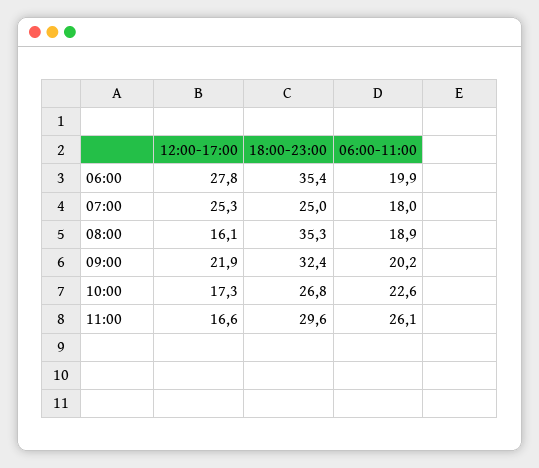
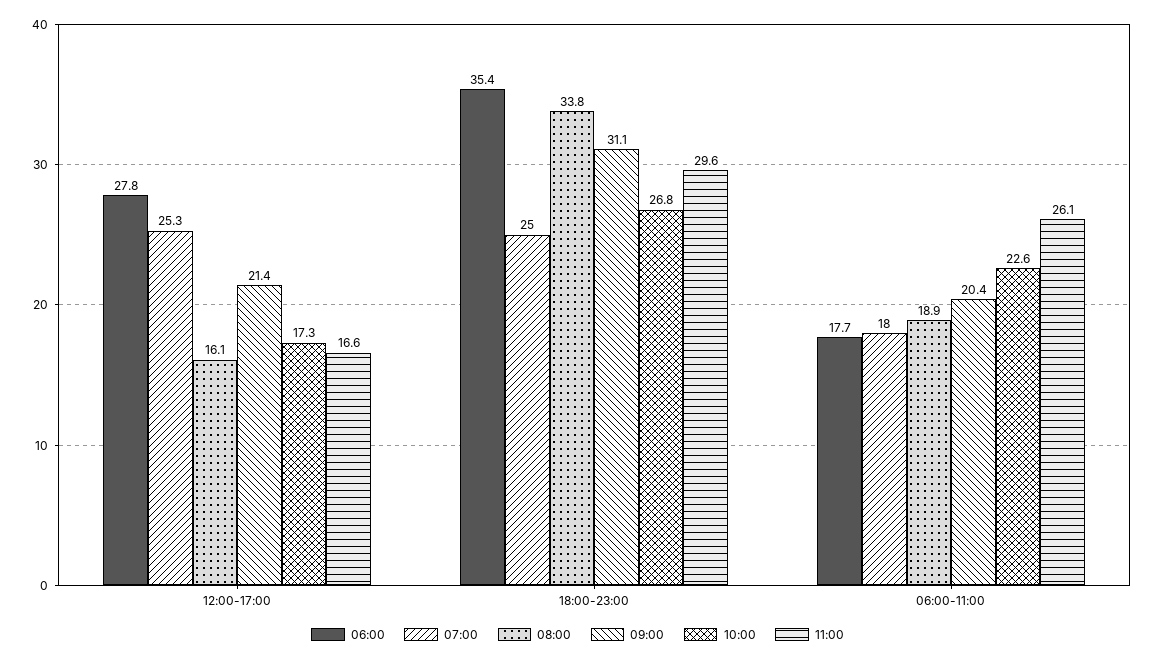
  {
    "06:00": {
      "12:00-17:00": 27.8,
      "18:00-23:00": 35.4,
-     "06:00-11:00": 19.9
+     "06:00-11:00": 17.7
    },
    "07:00": {
      "12:00-17:00": 25.3,
      "18:00-23:00": 25,
      "06:00-11:00": 18
    },
    "08:00": {
      "12:00-17:00": 16.1,
-     "18:00-23:00": 35.3,
+     "18:00-23:00": 33.8,
      "06:00-11:00": 18.9
    },
    "09:00": {
-     "12:00-17:00": 21.9,
+     "12:00-17:00": 21.4,
-     "18:00-23:00": 32.4,
+     "18:00-23:00": 31.1,
-     "06:00-11:00": 20.2
+     "06:00-11:00": 20.4
    },
    "10:00": {
      "12:00-17:00": 17.3,
      "18:00-23:00": 26.8,
      "06:00-11:00": 22.6
    },
    "11:00": {
      "12:00-17:00": 16.6,
      "18:00-23:00": 29.6,
      "06:00-11:00": 26.1
    }
  }

